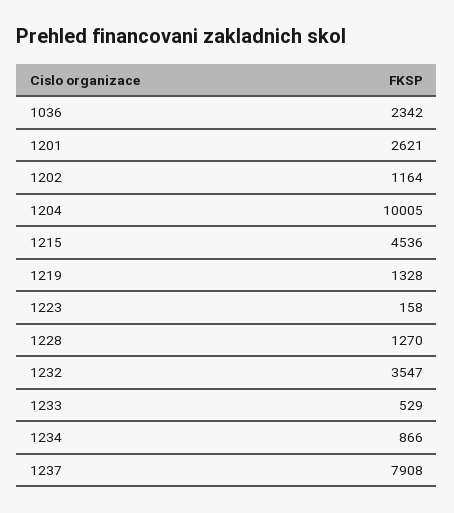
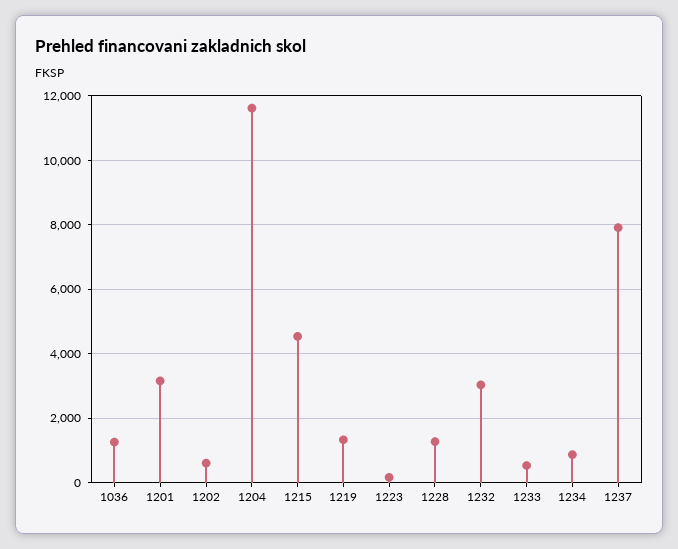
  {
-   "1036": 2342,
+   "1036": 1200,
-   "1201": 2621,
+   "1201": 3200,
-   "1202": 1164,
+   "1202": 600,
-   "1204": 10005,
+   "1204": 11600,
    "1215": 4536,
    "1219": 1328,
    "1223": 158,
    "1228": 1270,
-   "1232": 3547,
+   "1232": 3000,
    "1233": 529,
    "1234": 866,
    "1237": 7908
  }

